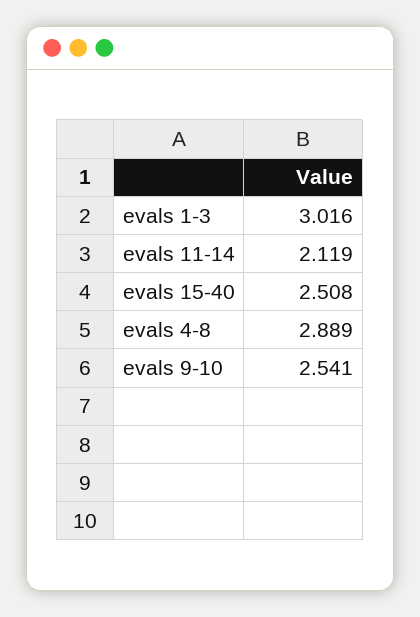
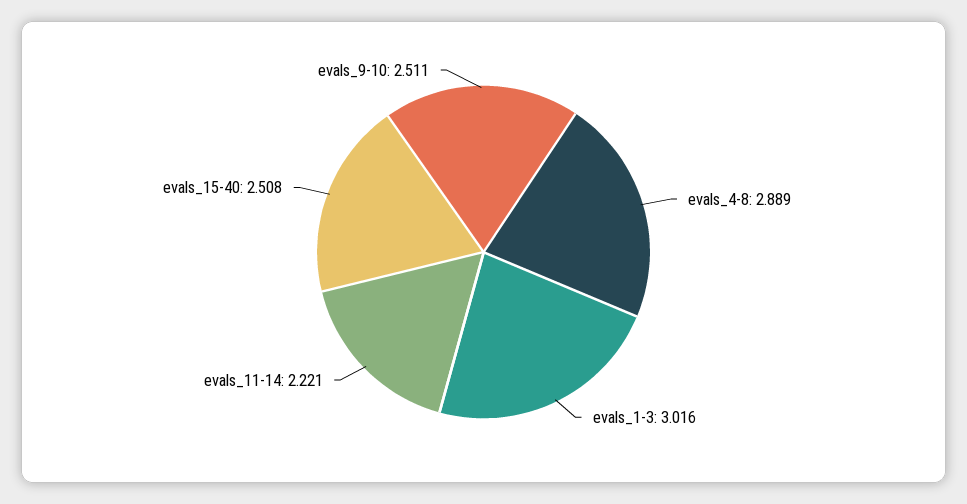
  {
    "evals 1-3": 3.016,
-   "evals 11-14": 2.119,
+   "evals 11-14": 2.221,
    "evals 15-40": 2.508,
    "evals 4-8": 2.889,
-   "evals 9-10": 2.541
+   "evals 9-10": 2.511
  }

